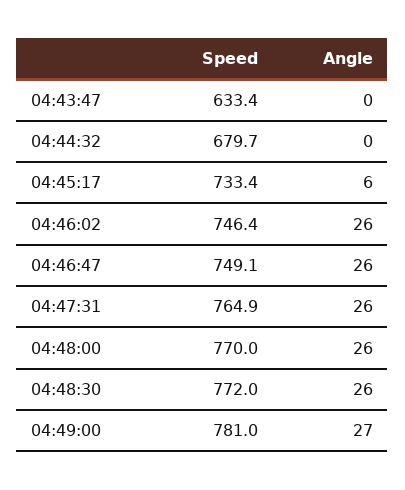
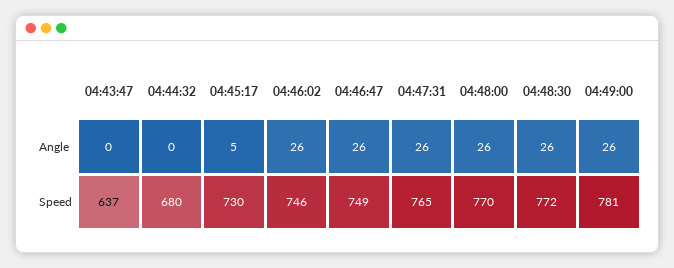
  {
    "Speed": {
-     "04:43:47": 633.4,
+     "04:43:47": 637,
      "04:44:32": 679.7,
-     "04:45:17": 733.4,
+     "04:45:17": 730,
      "04:46:02": 746.4,
      "04:46:47": 749.1,
      "04:47:31": 764.9,
      "04:48:00": 770,
      "04:48:30": 772,
      "04:49:00": 781
    },
    "Angle": {
      "04:43:47": 0,
      "04:44:32": 0,
-     "04:45:17": 6,
+     "04:45:17": 5,
      "04:46:02": 26,
      "04:46:47": 26,
      "04:47:31": 26,
      "04:48:00": 26,
      "04:48:30": 26,
-     "04:49:00": 27
+     "04:49:00": 26
    }
  }

